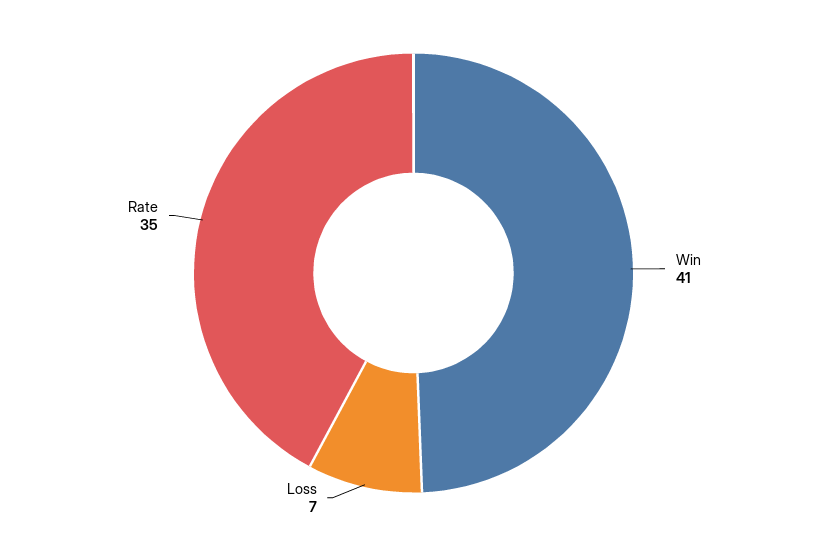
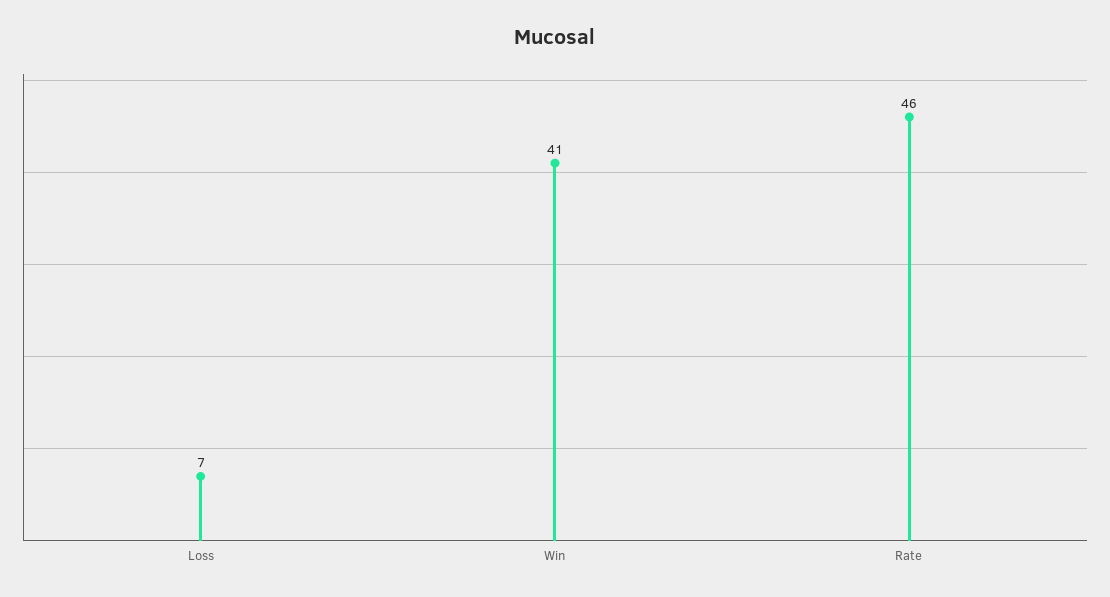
  {
    "Win": 41,
    "Loss": 7,
-   "Rate": 35
+   "Rate": 46
  }

